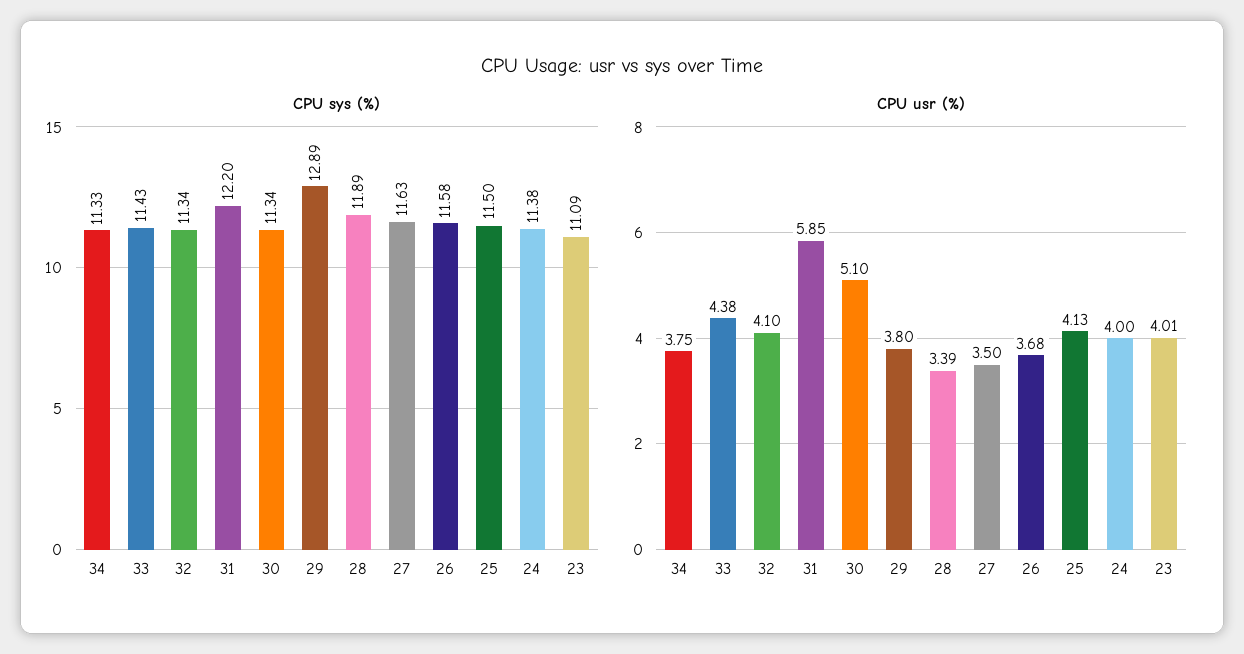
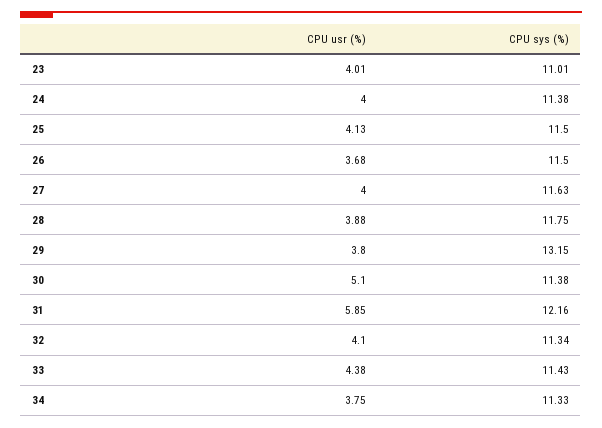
  {
    "CPU sys (%)": {
      "34": 11.33,
      "33": 11.43,
      "32": 11.34,
-     "31": 12.2,
+     "31": 12.16,
-     "30": 11.34,
+     "30": 11.38,
-     "29": 12.89,
+     "29": 13.15,
-     "28": 11.89,
+     "28": 11.75,
      "27": 11.63,
-     "26": 11.58,
+     "26": 11.5,
      "25": 11.5,
      "24": 11.38,
-     "23": 11.09
+     "23": 11.01
    },
    "CPU usr (%)": {
      "34": 3.75,
      "33": 4.38,
      "32": 4.1,
      "31": 5.85,
      "30": 5.1,
      "29": 3.8,
-     "28": 3.39,
+     "28": 3.88,
-     "27": 3.5,
+     "27": 4,
      "26": 3.68,
      "25": 4.13,
      "24": 4,
      "23": 4.01
    }
  }

